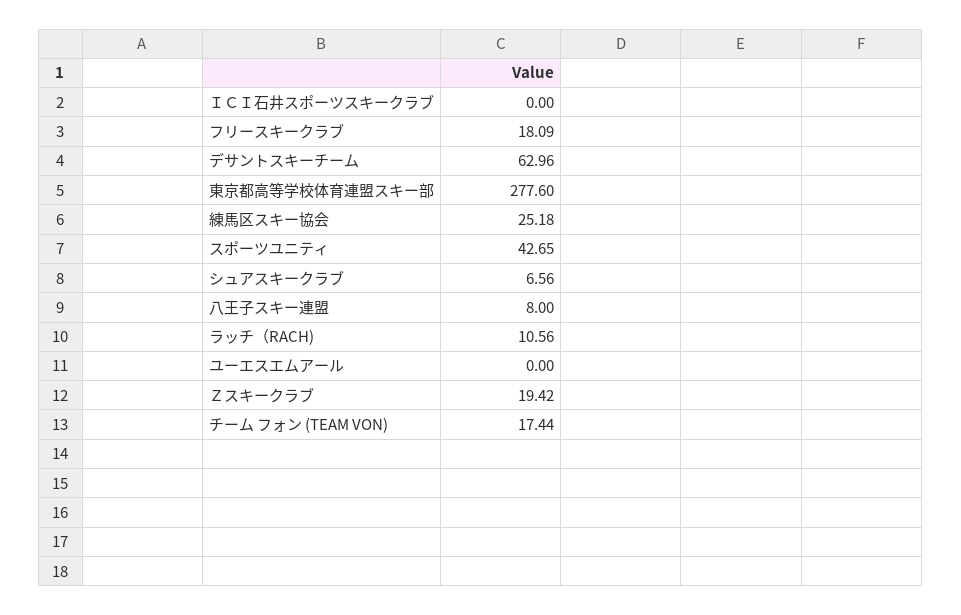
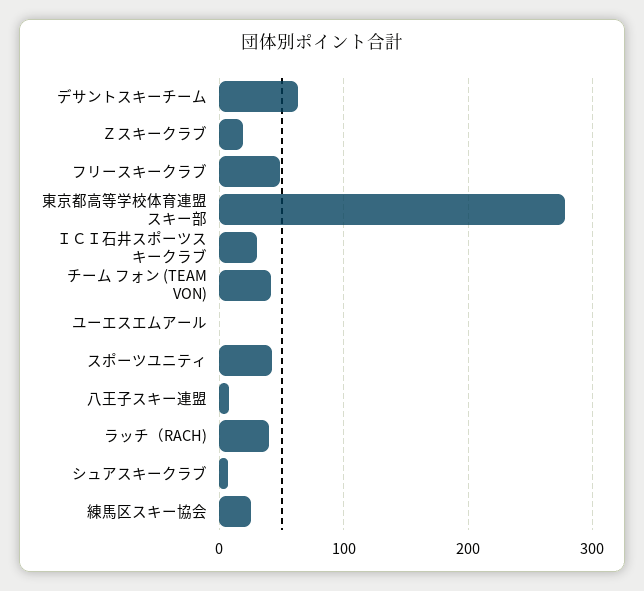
  {
-   "ＩＣＩ石井スポーツスキークラブ": 0,
+   "ＩＣＩ石井スポーツスキークラブ": 30,
-   "フリースキークラブ": 18.09,
+   "フリースキークラブ": 50,
    "デサントスキーチーム": 62.96,
    "東京都高等学校体育連盟スキー部": 277.6,
    "練馬区スキー協会": 25.18,
    "スポーツユニティ": 42.65,
    "シュアスキークラブ": 6.56,
    "八王子スキー連盟": 8,
-   "ラッチ（RACH)": 10.56,
+   "ラッチ（RACH)": 40,
    "ユーエスエムアール": 0,
    "Ｚスキークラブ": 19.42,
-   "チーム フォン (TEAM VON)": 17.44
+   "チーム フォン (TEAM VON)": 40
  }

